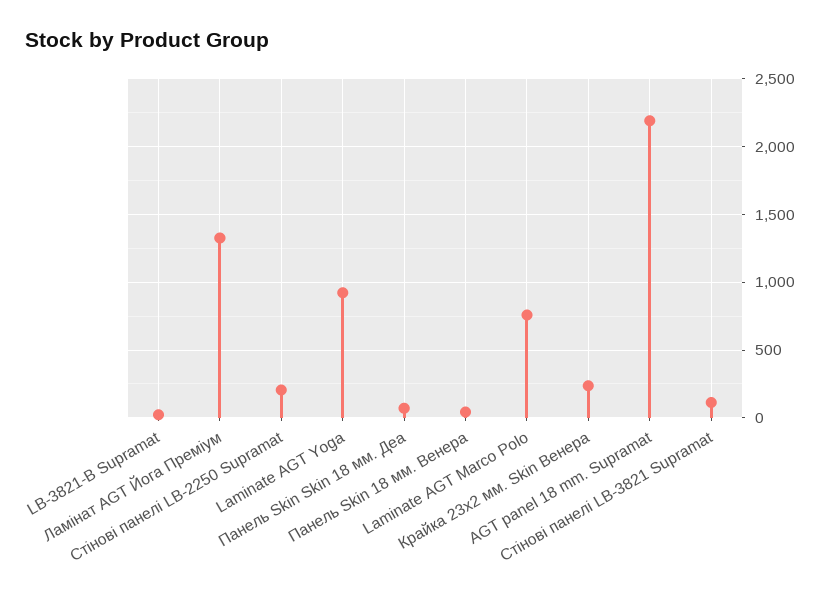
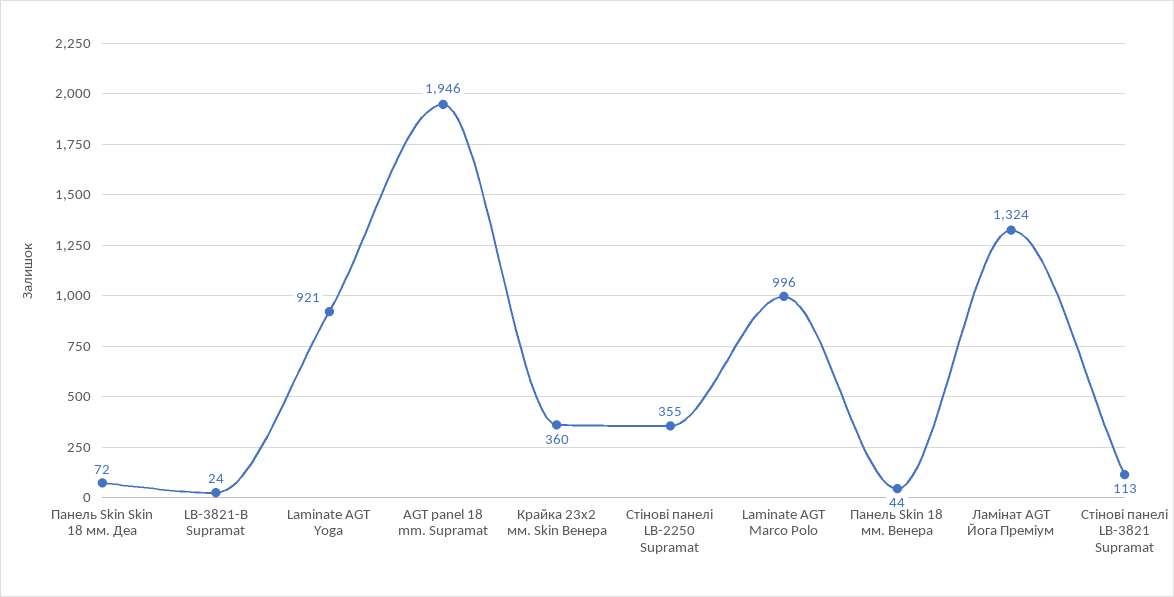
  {
    "LB-3821-В Supramat": 24,
    "Ламінат AGT Йога Преміум": 1324,
-   "Стінові панелі LB-2250 Supramat": 200,
+   "Стінові панелі LB-2250 Supramat": 355,
    "Laminate AGT Yoga": 921,
    "Панель Skin Skin 18 мм. Деа": 72,
    "Панель Skin 18 мм. Венера": 44,
-   "Laminate AGT Marco Polo": 750,
+   "Laminate AGT Marco Polo": 996,
-   "Крайка 23x2 мм. Skin Венера": 250,
+   "Крайка 23x2 мм. Skin Венера": 360,
-   "AGT panel 18 mm. Supramat": 2200,
+   "AGT panel 18 mm. Supramat": 1946,
    "Стінові панелі LB-3821 Supramat": 113
  }

